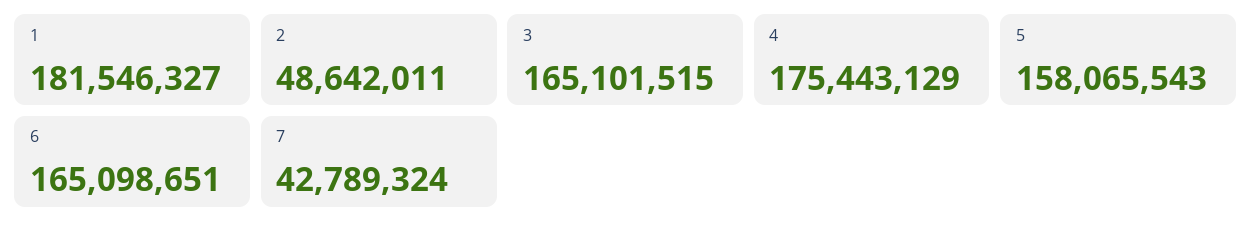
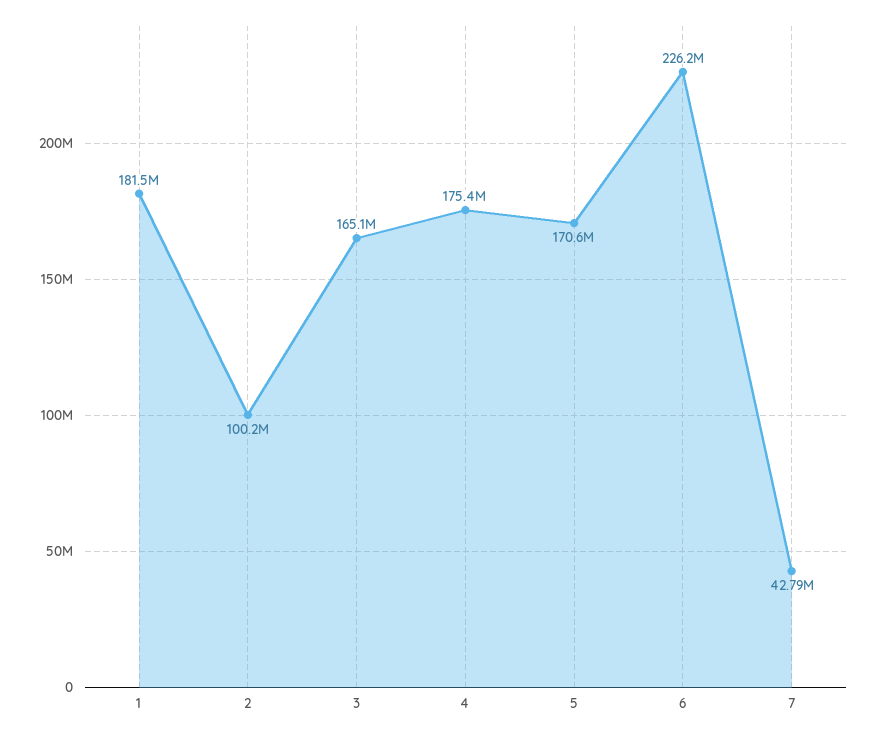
  {
    "1": 181546327,
-   "2": 48642011,
+   "2": 100200000,
    "3": 165101515,
    "4": 175443129,
-   "5": 158065543,
+   "5": 170600000,
-   "6": 165098651,
+   "6": 226200000,
    "7": 42789324
  }

